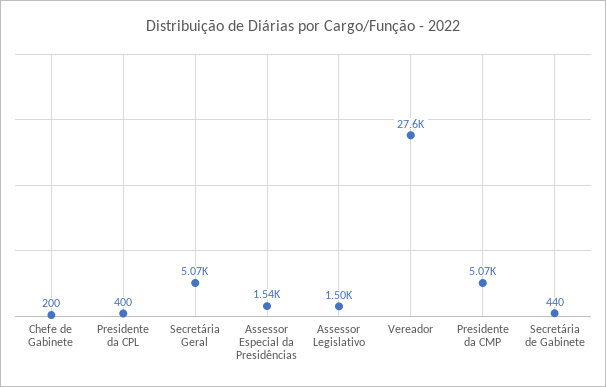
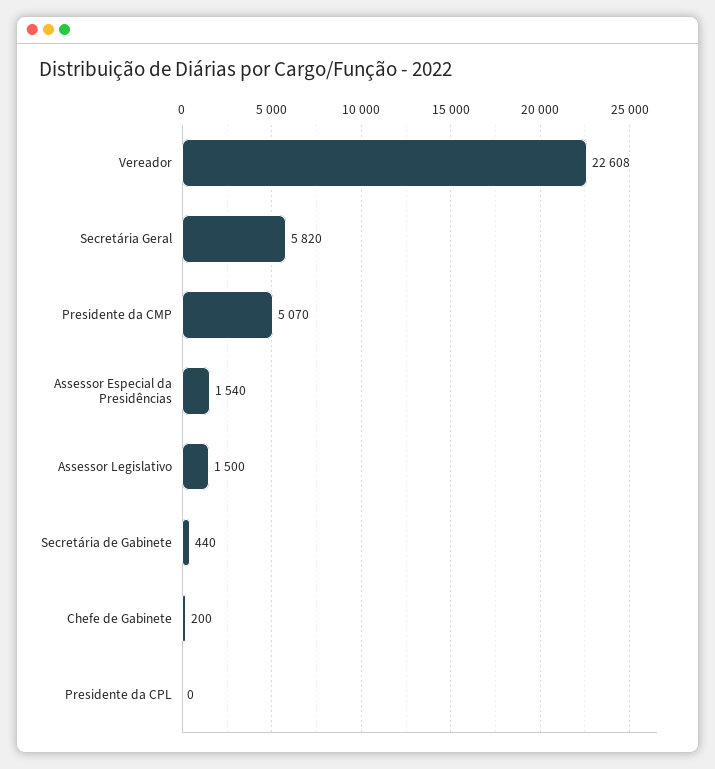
  {
    "Chefe de Gabinete": 200,
-   "Presidente da CPL": 400,
+   "Presidente da CPL": 0,
-   "Secretária Geral": 5070,
+   "Secretária Geral": 5820,
    "Assessor Especial da Presidências": 1540,
    "Assessor Legislativo": 1500,
-   "Vereador": 27600,
+   "Vereador": 22608,
    "Presidente da CMP": 5070,
    "Secretária de Gabinete": 440
  }

